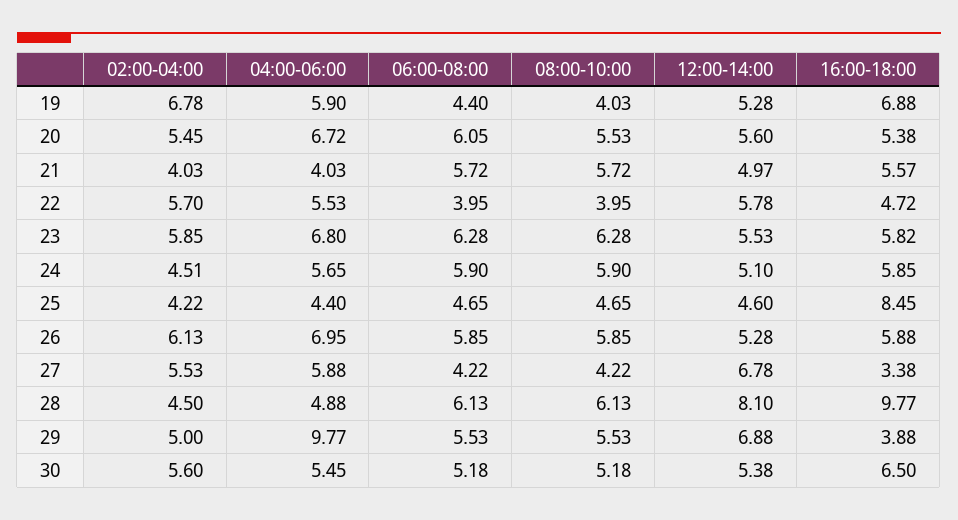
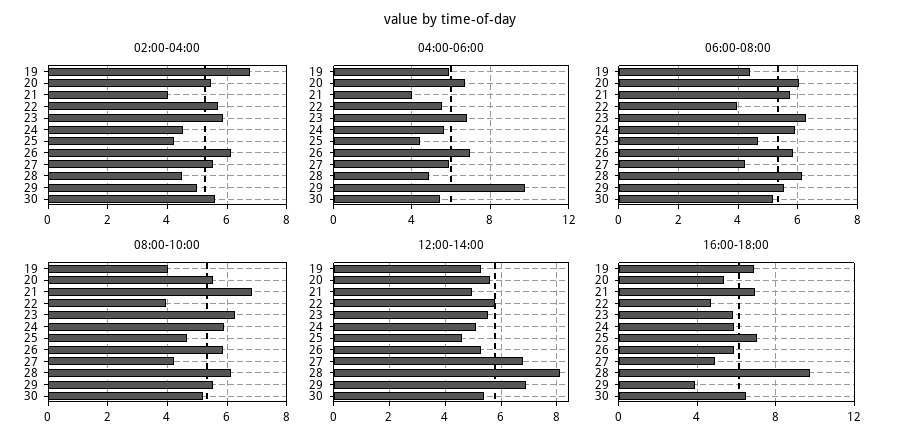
  {
    "02:00-04:00": {
      "19": 6.78,
      "20": 5.45,
      "21": 4.03,
      "22": 5.7,
      "23": 5.85,
      "24": 4.51,
      "25": 4.22,
      "26": 6.13,
      "27": 5.53,
      "28": 4.5,
      "29": 5,
      "30": 5.6
    },
    "04:00-06:00": {
      "19": 5.9,
      "20": 6.72,
      "21": 4.03,
      "22": 5.53,
      "23": 6.8,
      "24": 5.65,
      "25": 4.4,
      "26": 6.95,
      "27": 5.88,
      "28": 4.88,
      "29": 9.77,
      "30": 5.45
    },
    "06:00-08:00": {
      "19": 4.4,
      "20": 6.05,
      "21": 5.72,
      "22": 3.95,
      "23": 6.28,
      "24": 5.9,
      "25": 4.65,
      "26": 5.85,
      "27": 4.22,
      "28": 6.13,
      "29": 5.53,
      "30": 5.18
    },
    "08:00-10:00": {
      "19": 4.03,
      "20": 5.53,
-     "21": 5.72,
+     "21": 6.75,
      "22": 3.95,
      "23": 6.28,
      "24": 5.9,
      "25": 4.65,
      "26": 5.85,
      "27": 4.22,
      "28": 6.13,
      "29": 5.53,
      "30": 5.18
    },
    "12:00-14:00": {
      "19": 5.28,
      "20": 5.6,
      "21": 4.97,
      "22": 5.78,
      "23": 5.53,
      "24": 5.1,
      "25": 4.6,
      "26": 5.28,
      "27": 6.78,
      "28": 8.1,
      "29": 6.88,
      "30": 5.38
    },
    "16:00-18:00": {
      "19": 6.88,
      "20": 5.38,
-     "21": 5.57,
+     "21": 7,
      "22": 4.72,
      "23": 5.82,
      "24": 5.85,
-     "25": 8.45,
+     "25": 7,
      "26": 5.88,
-     "27": 3.38,
+     "27": 5,
      "28": 9.77,
      "29": 3.88,
      "30": 6.5
    }
  }

